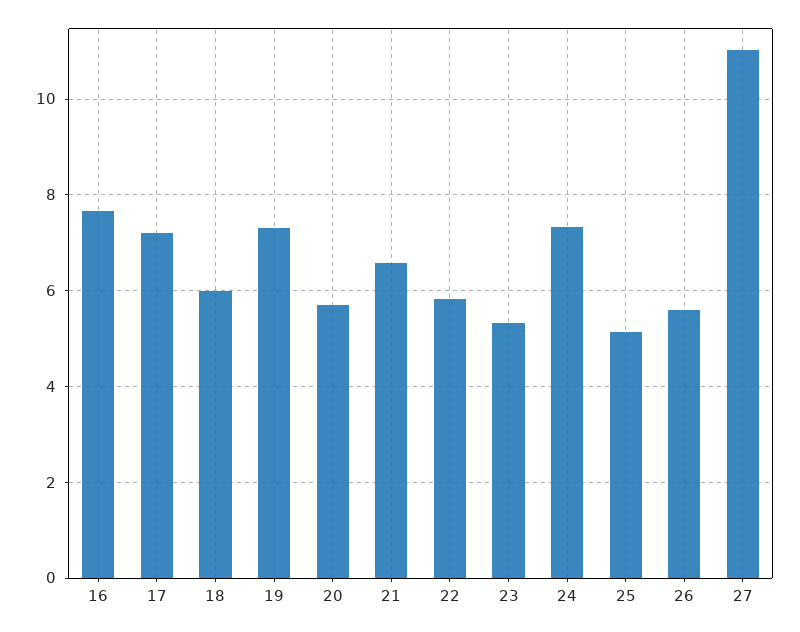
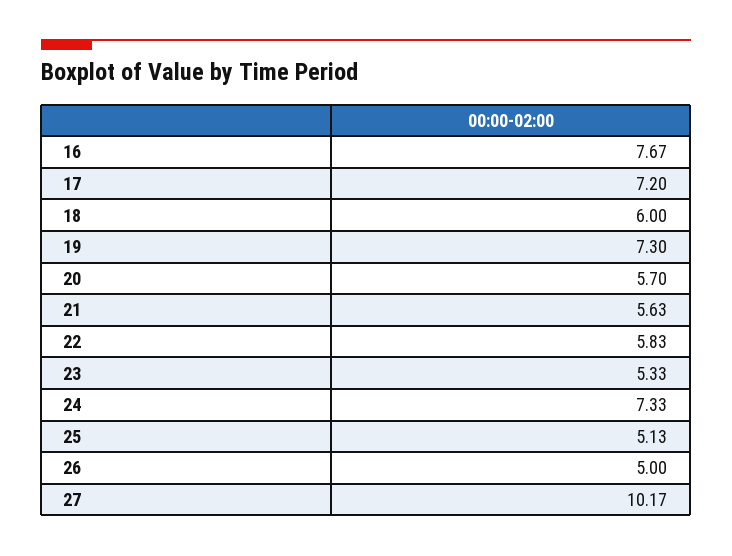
  {
    "16": 7.67,
    "17": 7.2,
    "18": 6,
    "19": 7.3,
    "20": 5.7,
-   "21": 6.6,
+   "21": 5.63,
    "22": 5.83,
    "23": 5.33,
    "24": 7.33,
    "25": 5.13,
-   "26": 5.6,
+   "26": 5,
-   "27": 11
+   "27": 10.17
  }

